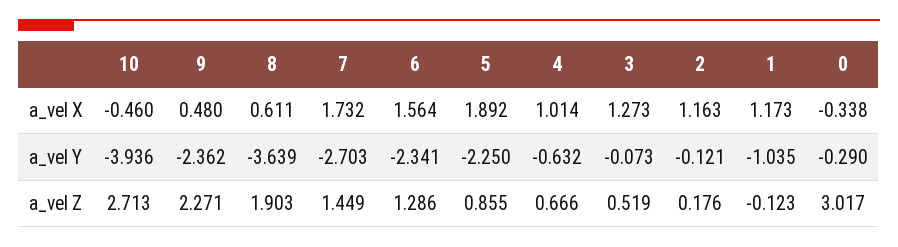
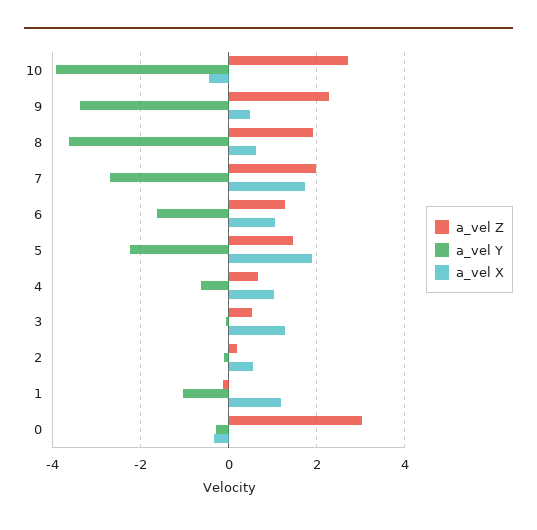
  {
    "a_vel X": {
      "10": -0.46,
      "9": 0.48,
      "8": 0.611,
      "7": 1.732,
-     "6": 1.564,
+     "6": 1,
      "5": 1.892,
      "4": 1.014,
      "3": 1.273,
-     "2": 1.163,
+     "2": 0.6,
      "1": 1.173,
      "0": -0.338
    },
    "a_vel Y": {
      "10": -3.936,
-     "9": -2.362,
+     "9": -3.4,
      "8": -3.639,
      "7": -2.703,
-     "6": -2.341,
+     "6": -1.6,
      "5": -2.25,
      "4": -0.632,
      "3": -0.073,
      "2": -0.121,
      "1": -1.035,
      "0": -0.29
    },
    "a_vel Z": {
      "10": 2.713,
      "9": 2.271,
      "8": 1.903,
-     "7": 1.449,
+     "7": 2,
      "6": 1.286,
-     "5": 0.855,
+     "5": 1.4,
      "4": 0.666,
      "3": 0.519,
      "2": 0.176,
      "1": -0.123,
      "0": 3.017
    }
  }

